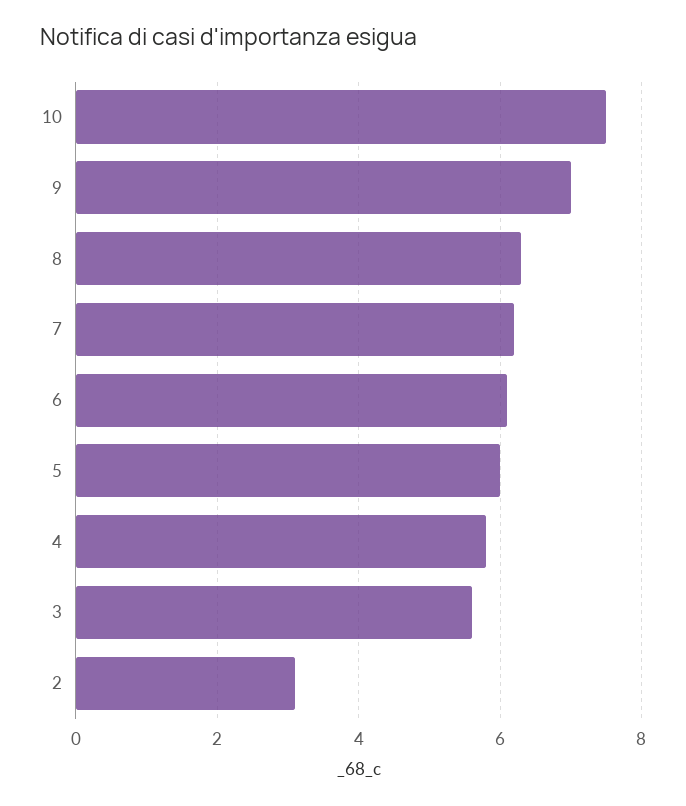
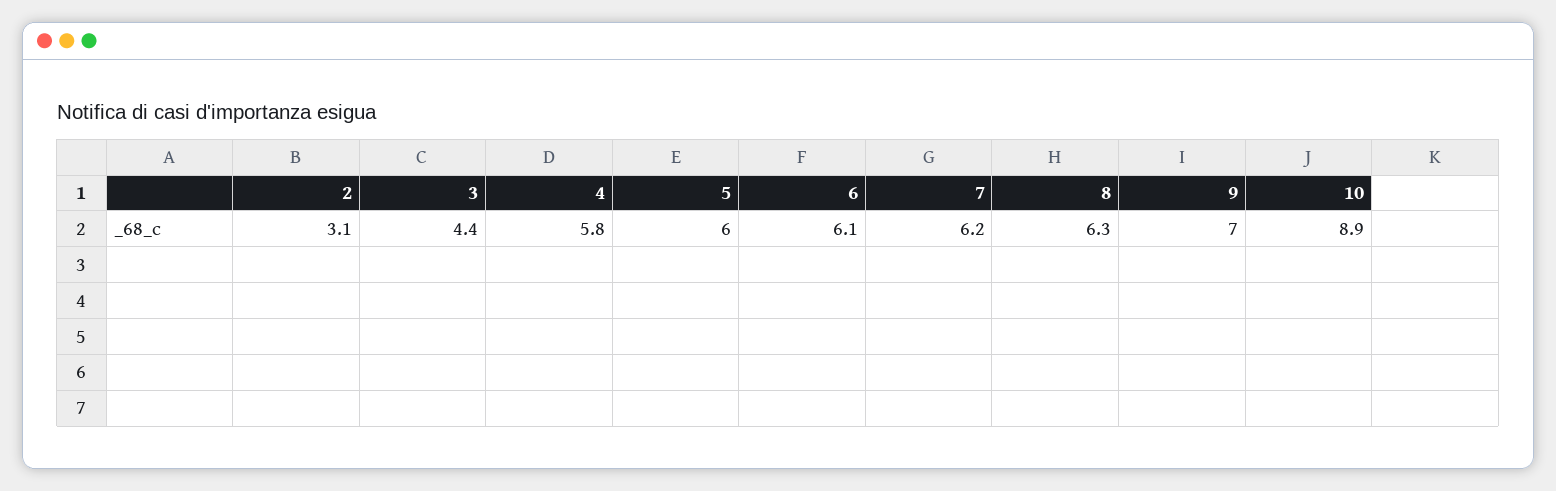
  {
-   "10": 7.5,
+   "10": 8.9,
    "9": 7,
    "8": 6.3,
    "7": 6.2,
    "6": 6.1,
    "5": 6,
    "4": 5.8,
-   "3": 5.5,
+   "3": 4.4,
    "2": 3.1
  }

